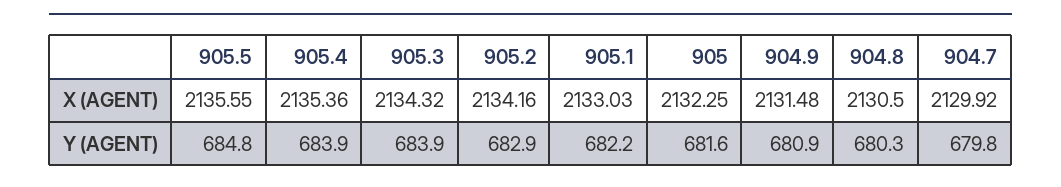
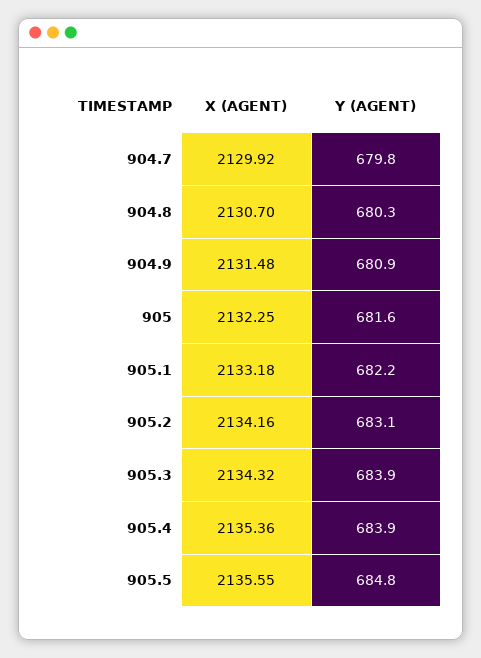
  {
    "905.5": {
      "X (AGENT)": 2135.55,
      "Y (AGENT)": 684.8
    },
    "905.4": {
      "X (AGENT)": 2135.36,
      "Y (AGENT)": 683.9
    },
    "905.3": {
      "X (AGENT)": 2134.32,
      "Y (AGENT)": 683.9
    },
    "905.2": {
      "X (AGENT)": 2134.16,
-     "Y (AGENT)": 682.9
+     "Y (AGENT)": 683.1
    },
    "905.1": {
-     "X (AGENT)": 2133.03,
+     "X (AGENT)": 2133.18,
      "Y (AGENT)": 682.2
    },
    "905": {
      "X (AGENT)": 2132.25,
      "Y (AGENT)": 681.6
    },
    "904.9": {
      "X (AGENT)": 2131.48,
      "Y (AGENT)": 680.9
    },
    "904.8": {
-     "X (AGENT)": 2130.5,
+     "X (AGENT)": 2130.7,
      "Y (AGENT)": 680.3
    },
    "904.7": {
      "X (AGENT)": 2129.92,
      "Y (AGENT)": 679.8
    }
  }

